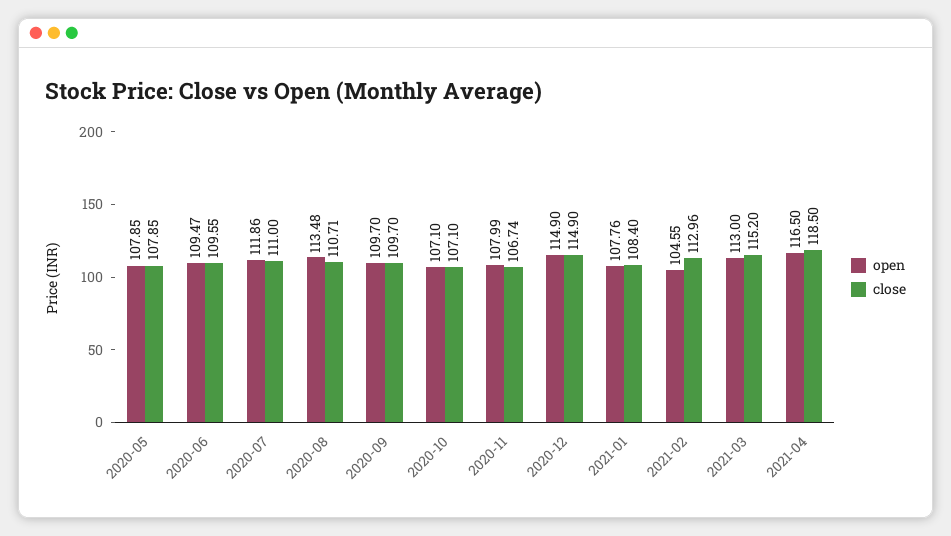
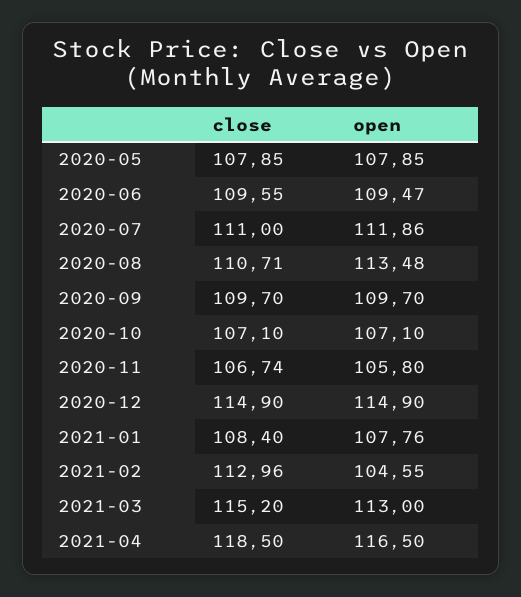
  {
    "open": {
      "2020-05": 107.85,
      "2020-06": 109.47,
      "2020-07": 111.86,
      "2020-08": 113.48,
      "2020-09": 109.7,
      "2020-10": 107.1,
-     "2020-11": 107.99,
+     "2020-11": 105.8,
      "2020-12": 114.9,
      "2021-01": 107.76,
      "2021-02": 104.55,
      "2021-03": 113,
      "2021-04": 116.5
    },
    "close": {
      "2020-05": 107.85,
      "2020-06": 109.55,
      "2020-07": 111,
      "2020-08": 110.71,
      "2020-09": 109.7,
      "2020-10": 107.1,
      "2020-11": 106.74,
      "2020-12": 114.9,
      "2021-01": 108.4,
      "2021-02": 112.96,
      "2021-03": 115.2,
      "2021-04": 118.5
    }
  }

